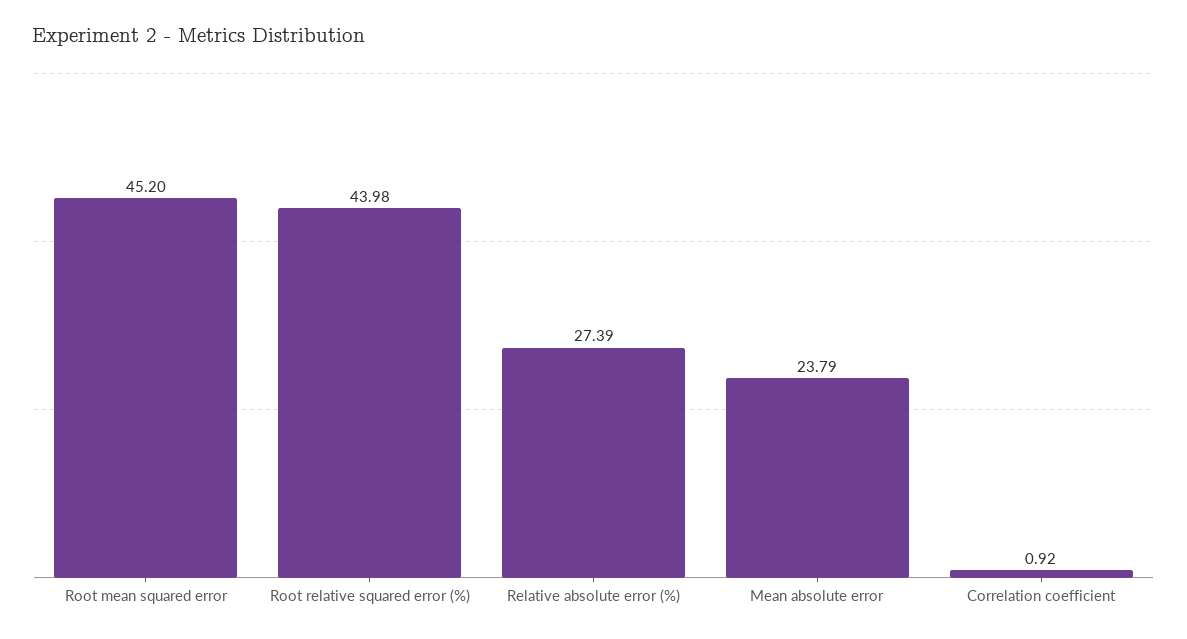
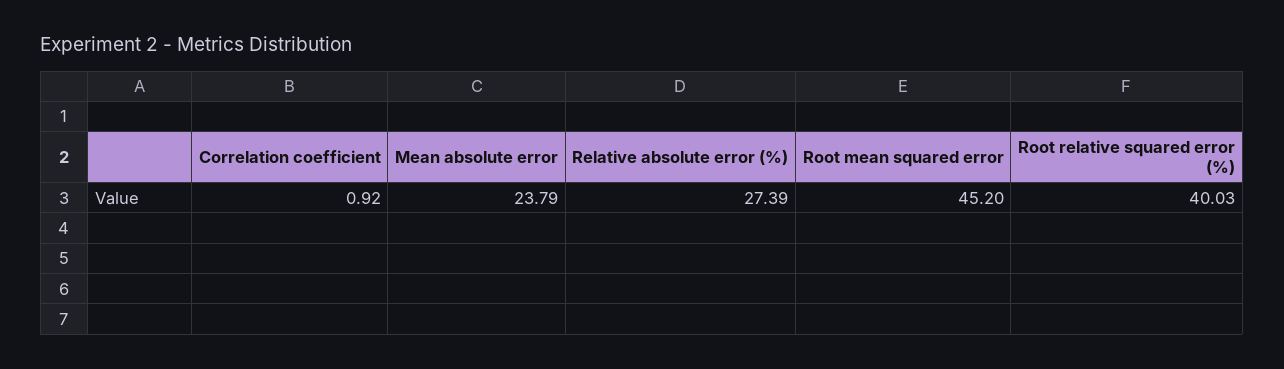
  {
    "Root mean squared error": 45.2,
-   "Root relative squared error (%)": 43.98,
+   "Root relative squared error (%)": 40.03,
    "Relative absolute error (%)": 27.39,
    "Mean absolute error": 23.79,
    "Correlation coefficient": 0.92
  }

